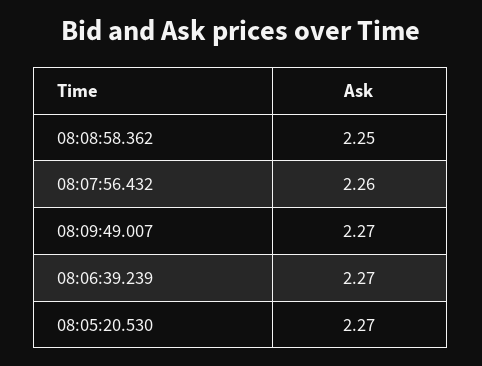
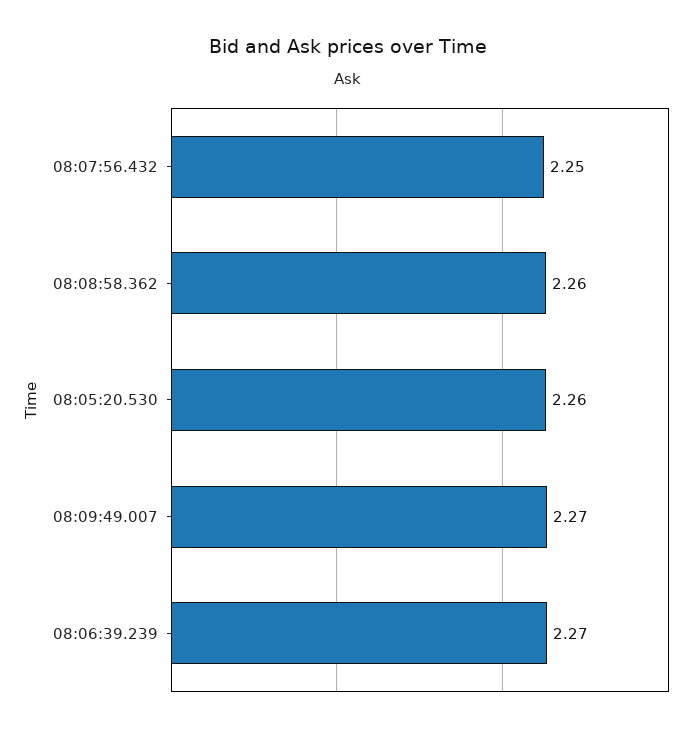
  {
-   "08:08:58.362": 2.25,
+   "08:08:58.362": 2.26,
-   "08:07:56.432": 2.26,
+   "08:07:56.432": 2.25,
    "08:09:49.007": 2.27,
    "08:06:39.239": 2.27,
-   "08:05:20.530": 2.27
+   "08:05:20.530": 2.26
  }

